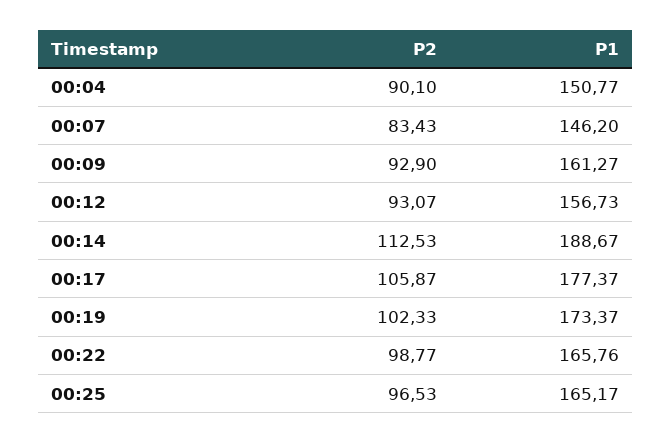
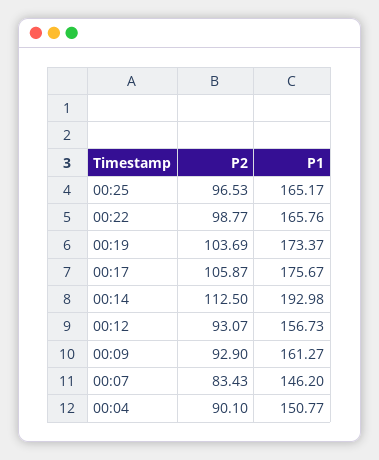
  {
    "P2": {
      "00:04": 90.1,
      "00:07": 83.43,
      "00:09": 92.9,
      "00:12": 93.07,
-     "00:14": 112.53,
+     "00:14": 112.5,
      "00:17": 105.87,
-     "00:19": 102.33,
+     "00:19": 103.69,
      "00:22": 98.77,
      "00:25": 96.53
    },
    "P1": {
      "00:04": 150.77,
      "00:07": 146.2,
      "00:09": 161.27,
      "00:12": 156.73,
-     "00:14": 188.67,
+     "00:14": 192.98,
-     "00:17": 177.37,
+     "00:17": 175.67,
      "00:19": 173.37,
      "00:22": 165.76,
      "00:25": 165.17
    }
  }

